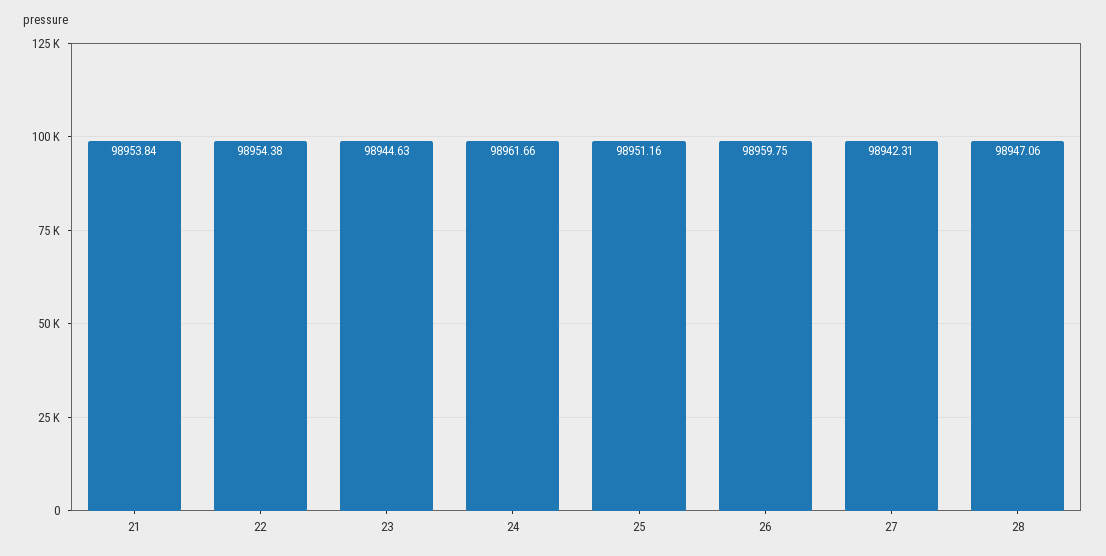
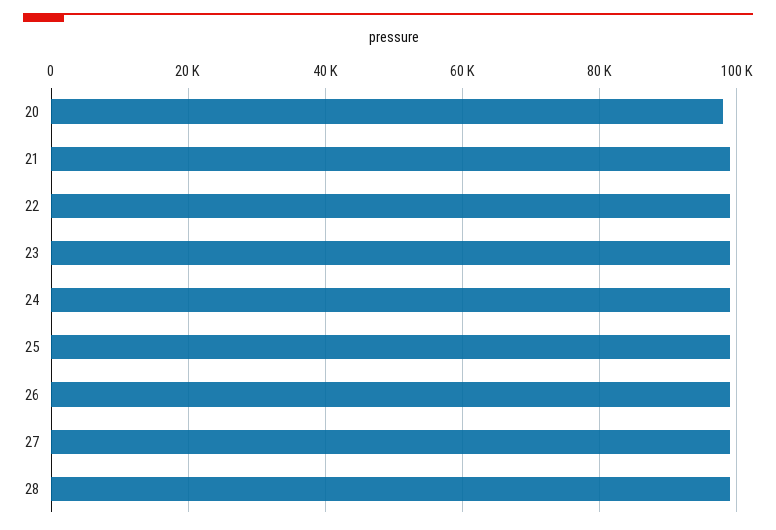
  {
    "21": 98953.84,
    "22": 98954.38,
    "23": 98944.63,
    "24": 98961.66,
    "25": 98951.16,
    "26": 98959.75,
    "27": 98942.31,
-   "28": 98947.06
+   "28": 98947.06,
+   "20": 98000
  }

